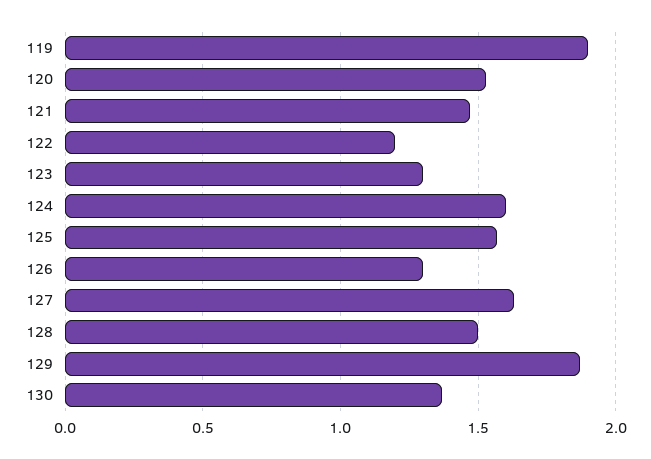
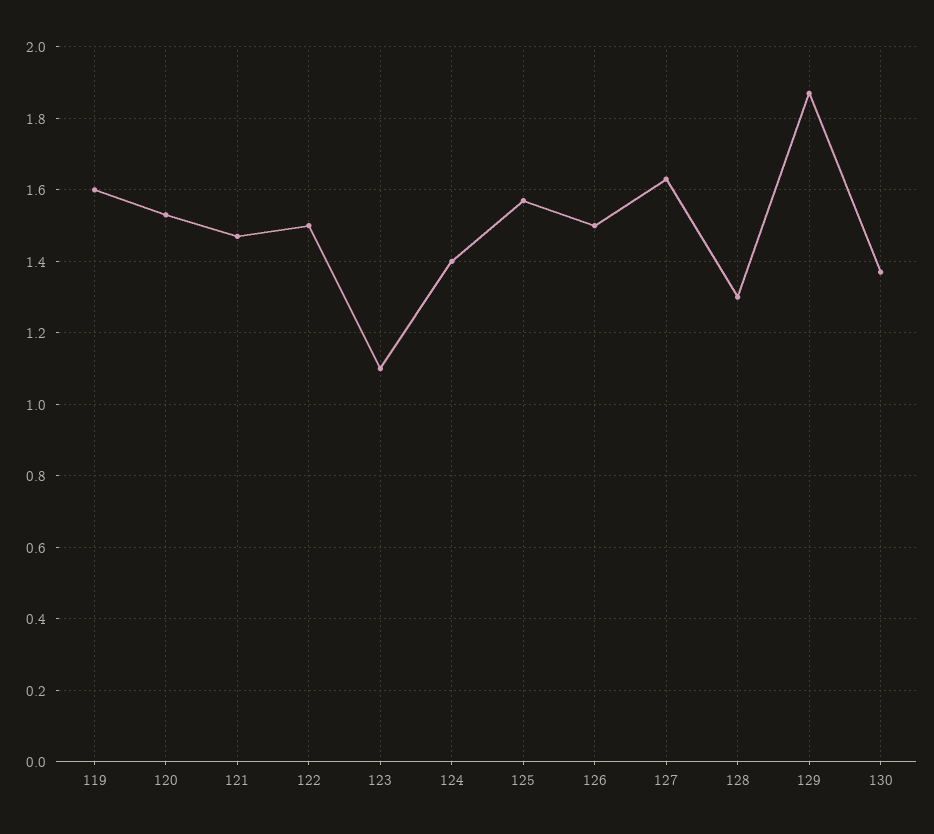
  {
-   "119": 1.9,
+   "119": 1.6,
    "120": 1.55,
    "121": 1.45,
-   "122": 1.2,
+   "122": 1.5,
-   "123": 1.3,
+   "123": 1.1,
-   "124": 1.6,
+   "124": 1.4,
    "125": 1.55,
-   "126": 1.3,
+   "126": 1.5,
    "127": 1.65,
-   "128": 1.5,
+   "128": 1.3,
    "129": 1.85,
    "130": 1.35
  }

